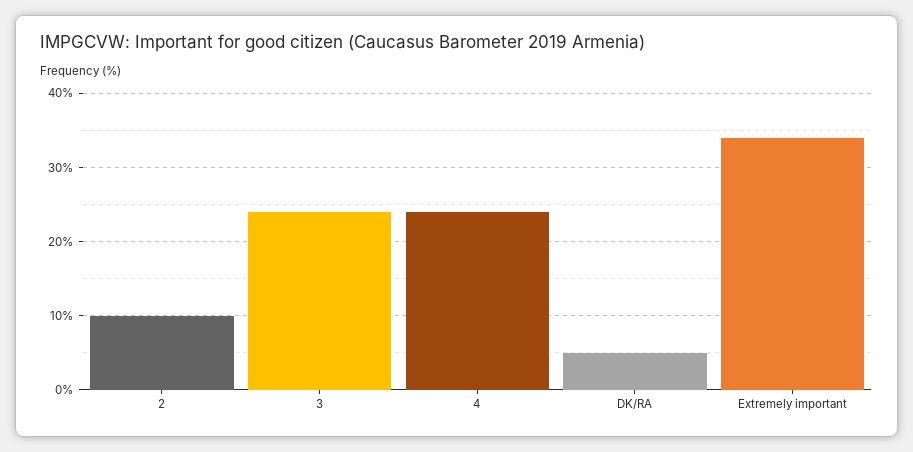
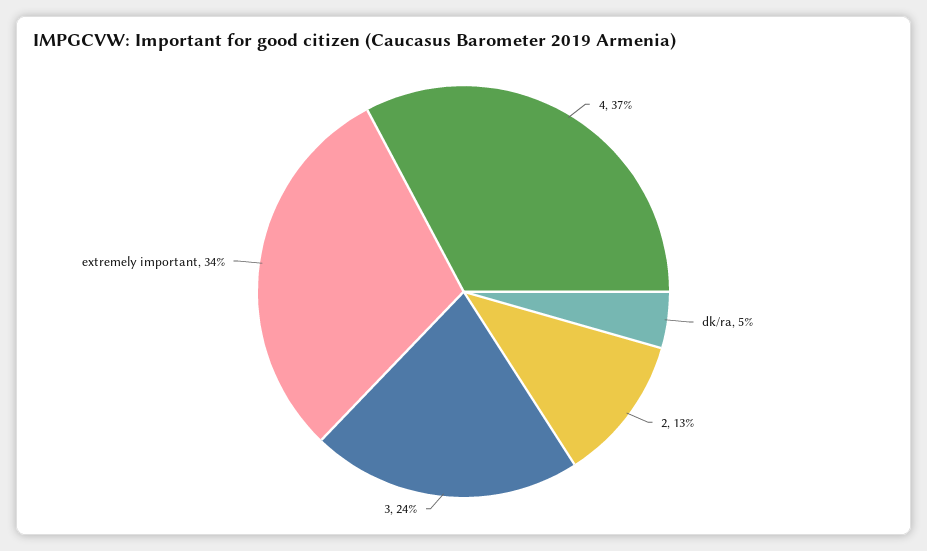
  {
-   "2": 10,
+   "2": 13,
    "3": 24,
-   "4": 24,
+   "4": 37,
    "DK/RA": 5,
    "Extremely important": 34
  }

